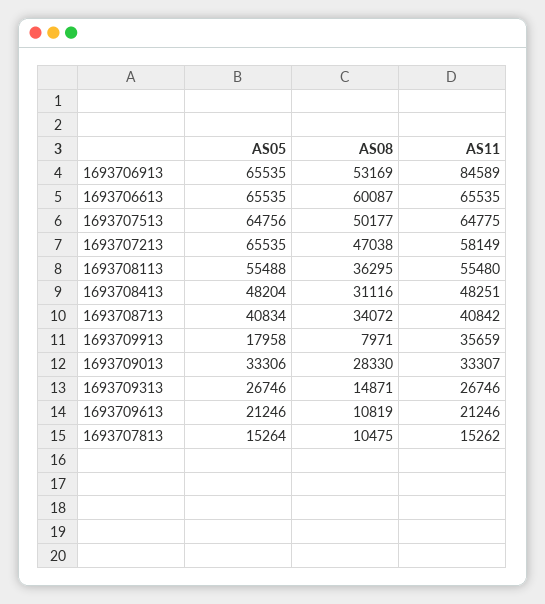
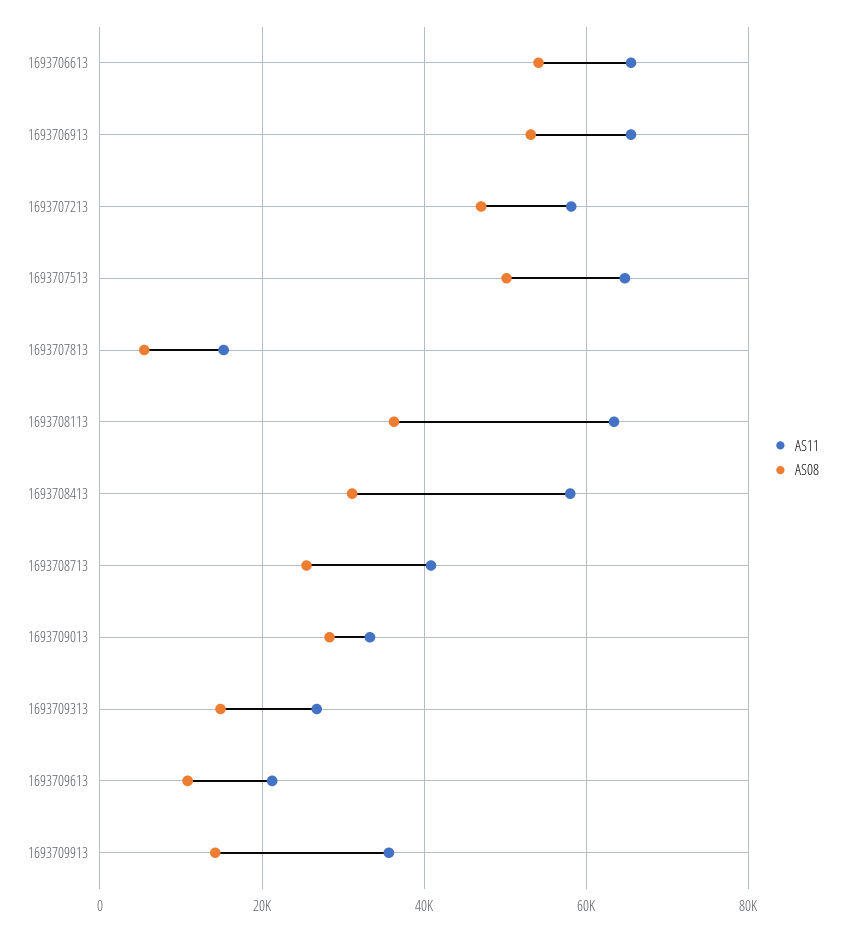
  {
-   "AS05": {
-     "1693706913": 65535,
-     "1693706613": 65535,
-     "1693707513": 64756,
-     "1693707213": 65535,
-     "1693708113": 55488,
-     "1693708413": 48204,
-     "1693708713": 40834,
-     "1693709913": 17958,
-     "1693709013": 33306,
-     "1693709313": 26746,
-     "1693709613": 21246,
-     "1693707813": 15264
-   },
    "AS08": {
      "1693706913": 53169,
-     "1693706613": 60087,
+     "1693706613": 54000,
      "1693707513": 50177,
      "1693707213": 47038,
      "1693708113": 36295,
      "1693708413": 31116,
-     "1693708713": 34072,
+     "1693708713": 26000,
-     "1693709913": 7971,
+     "1693709913": 14000,
      "1693709013": 28330,
      "1693709313": 14871,
      "1693709613": 10819,
-     "1693707813": 10475
+     "1693707813": 6000
    },
    "AS11": {
-     "1693706913": 84589,
+     "1693706913": 66000,
      "1693706613": 65535,
      "1693707513": 64775,
      "1693707213": 58149,
-     "1693708113": 55480,
+     "1693708113": 64000,
-     "1693708413": 48251,
+     "1693708413": 58000,
      "1693708713": 40842,
      "1693709913": 35659,
      "1693709013": 33307,
      "1693709313": 26746,
      "1693709613": 21246,
      "1693707813": 15262
    }
  }

